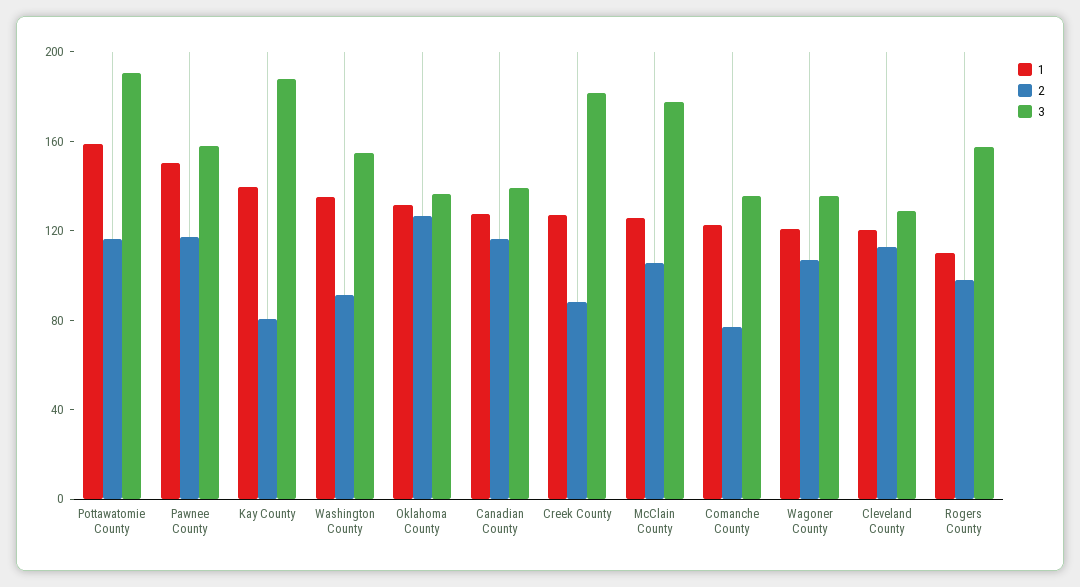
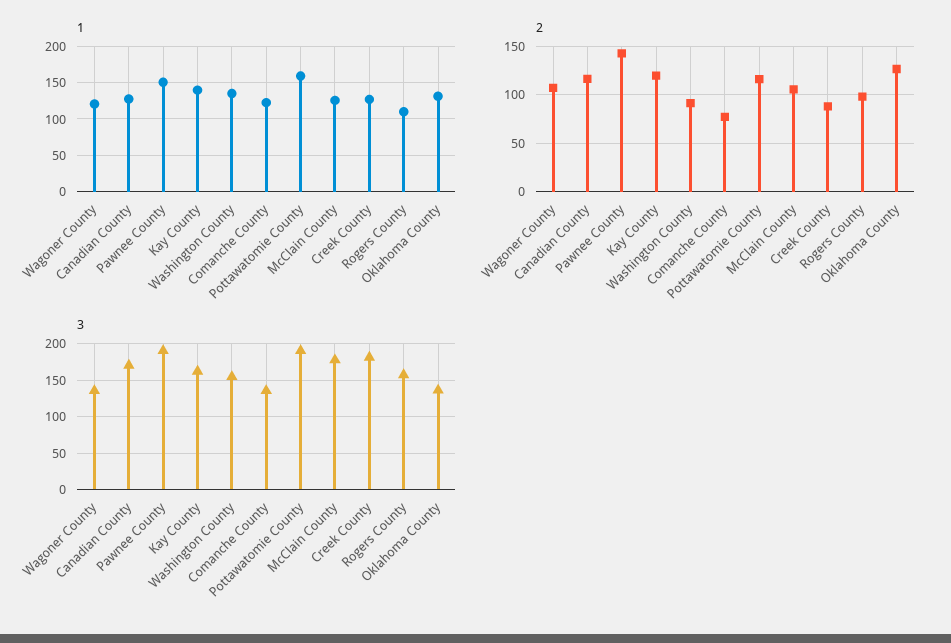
  {
    "1": {
      "Pottawatomie County": 160,
      "Pawnee County": 150,
      "Kay County": 140,
      "Washington County": 140,
      "Oklahoma County": 130,
      "Canadian County": 130,
      "Creek County": 130,
      "McClain County": 130,
      "Comanche County": 120,
      "Wagoner County": 120,
-     "Cleveland County": 120,
      "Rogers County": 110
    },
    "2": {
      "Pottawatomie County": 120,
-     "Pawnee County": 120,
+     "Pawnee County": 140,
-     "Kay County": 80,
+     "Kay County": 120,
      "Washington County": 90,
      "Oklahoma County": 130,
      "Canadian County": 120,
      "Creek County": 90,
      "McClain County": 110,
      "Comanche County": 80,
      "Wagoner County": 110,
-     "Cleveland County": 110,
      "Rogers County": 100
    },
    "3": {
      "Pottawatomie County": 190,
-     "Pawnee County": 160,
+     "Pawnee County": 190,
-     "Kay County": 190,
+     "Kay County": 160,
      "Washington County": 150,
      "Oklahoma County": 140,
-     "Canadian County": 140,
+     "Canadian County": 170,
      "Creek County": 180,
      "McClain County": 180,
      "Comanche County": 140,
      "Wagoner County": 140,
-     "Cleveland County": 130,
      "Rogers County": 160
    }
  }

